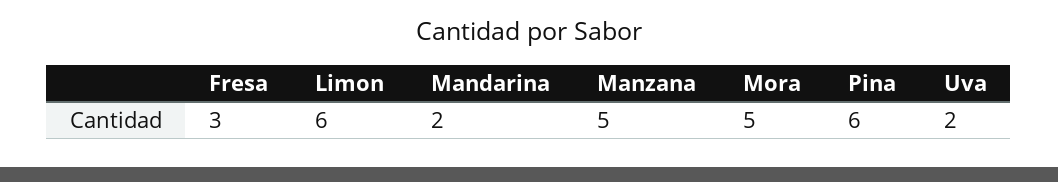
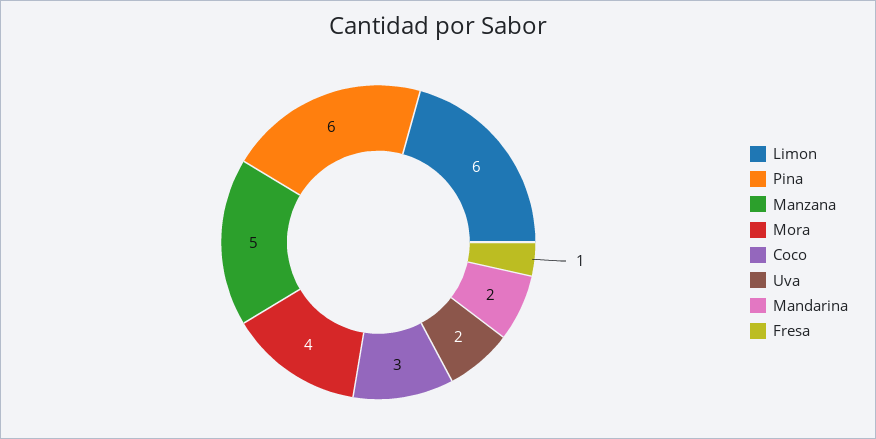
  {
-   "Fresa": 3,
+   "Fresa": 1,
    "Limon": 6,
    "Mandarina": 2,
    "Manzana": 5,
-   "Mora": 5,
+   "Mora": 4,
    "Pina": 6,
-   "Uva": 2
+   "Uva": 2,
+   "Coco": 3
  }

